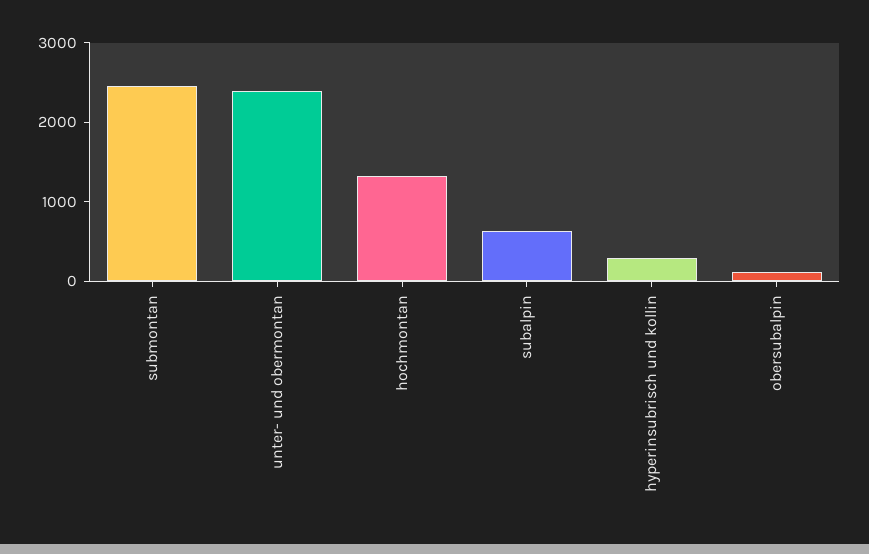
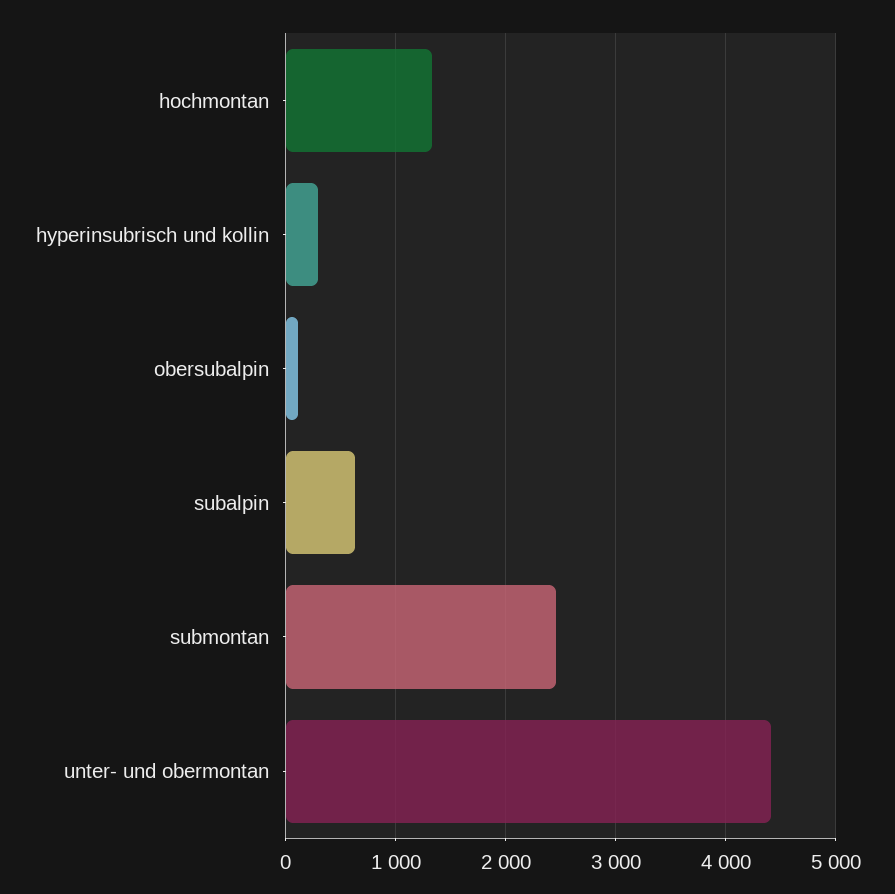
  {
    "submontan": 2500,
-   "unter- und obermontan": 2400,
+   "unter- und obermontan": 4400,
    "hochmontan": 1300,
    "subalpin": 600,
    "hyperinsubrisch und kollin": 300,
    "obersubalpin": 100
  }

